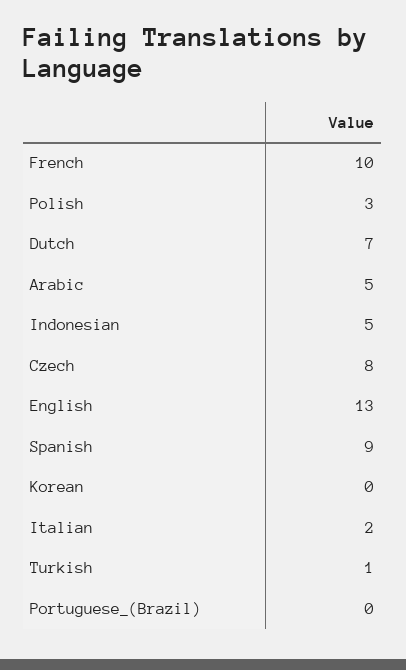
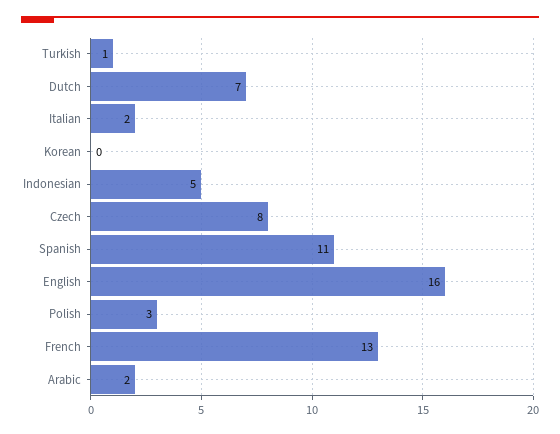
  {
-   "French": 10,
+   "French": 13,
    "Polish": 3,
    "Dutch": 7,
-   "Arabic": 5,
+   "Arabic": 2,
    "Indonesian": 5,
    "Czech": 8,
-   "English": 13,
+   "English": 16,
-   "Spanish": 9,
+   "Spanish": 11,
    "Korean": 0,
    "Italian": 2,
-   "Turkish": 1,
+   "Turkish": 1
-   "Portuguese_(Brazil)": 0
  }

